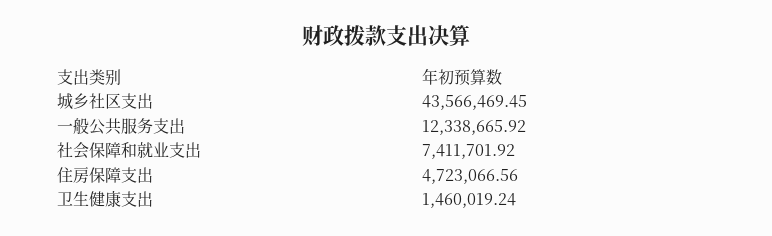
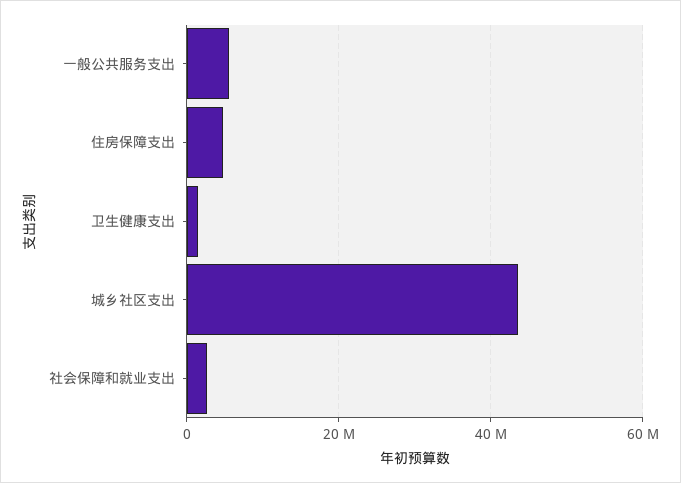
  {
    "城乡社区支出": 43566469.45,
-   "一般公共服务支出": 12338665.92,
+   "一般公共服务支出": 6000000,
-   "社会保障和就业支出": 7411701.92,
+   "社会保障和就业支出": 2000000,
    "住房保障支出": 4723066.56,
    "卫生健康支出": 1460019.24
  }

